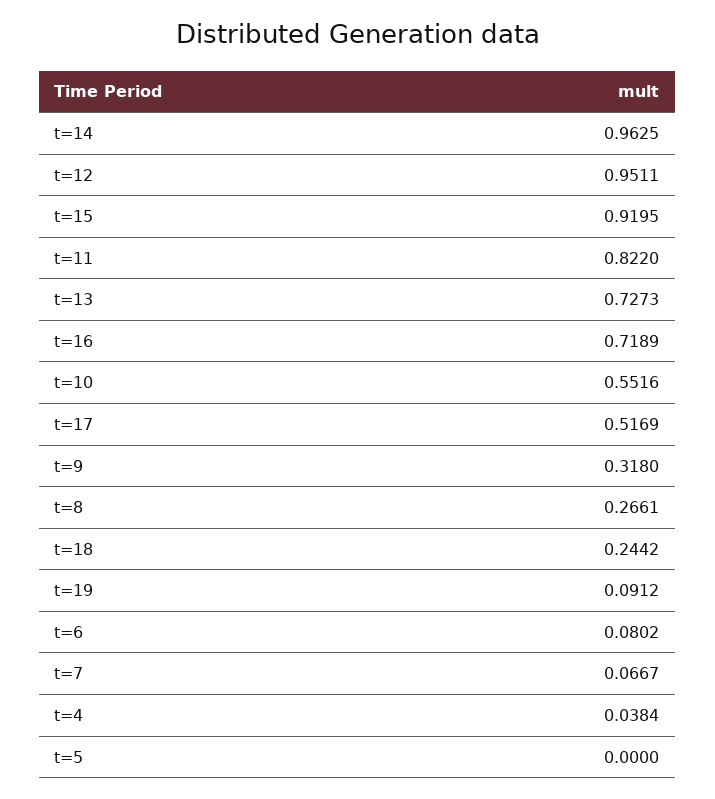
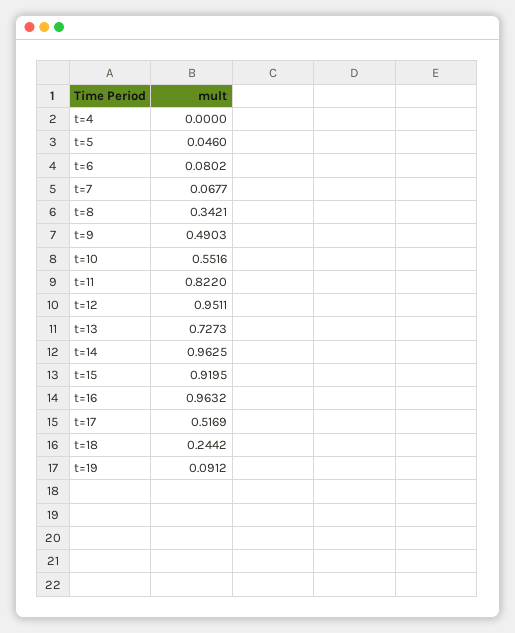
  {
    "t=14": 0.9625,
    "t=12": 0.9511,
    "t=15": 0.9195,
    "t=11": 0.822,
    "t=13": 0.7273,
-   "t=16": 0.7189,
+   "t=16": 0.9632,
    "t=10": 0.5516,
    "t=17": 0.5169,
-   "t=9": 0.318,
+   "t=9": 0.4903,
-   "t=8": 0.2661,
+   "t=8": 0.3421,
    "t=18": 0.2442,
    "t=19": 0.0912,
    "t=6": 0.0802,
-   "t=7": 0.0667,
+   "t=7": 0.0677,
-   "t=4": 0.0384,
+   "t=4": 0,
-   "t=5": 0
+   "t=5": 0.046
  }

